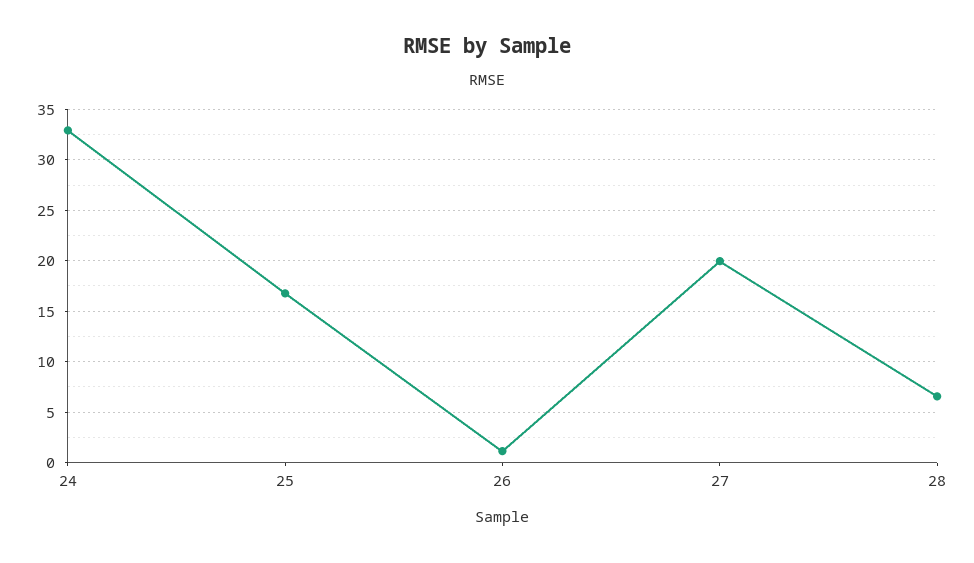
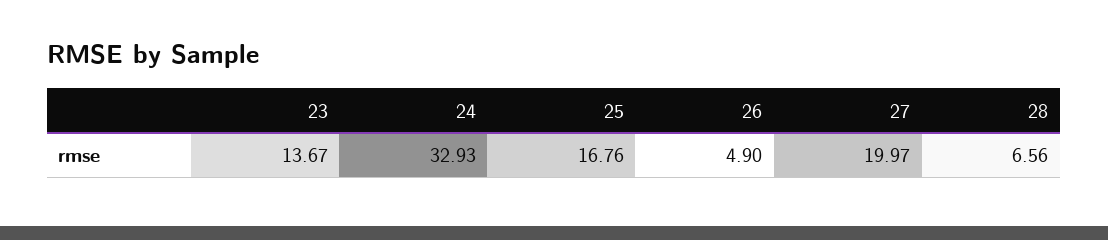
  {
    "24": 32.93,
    "25": 16.76,
-   "26": 1,
+   "26": 4.9,
    "27": 19.97,
-   "28": 6.56
+   "28": 6.56,
+   "23": 13.67
  }

